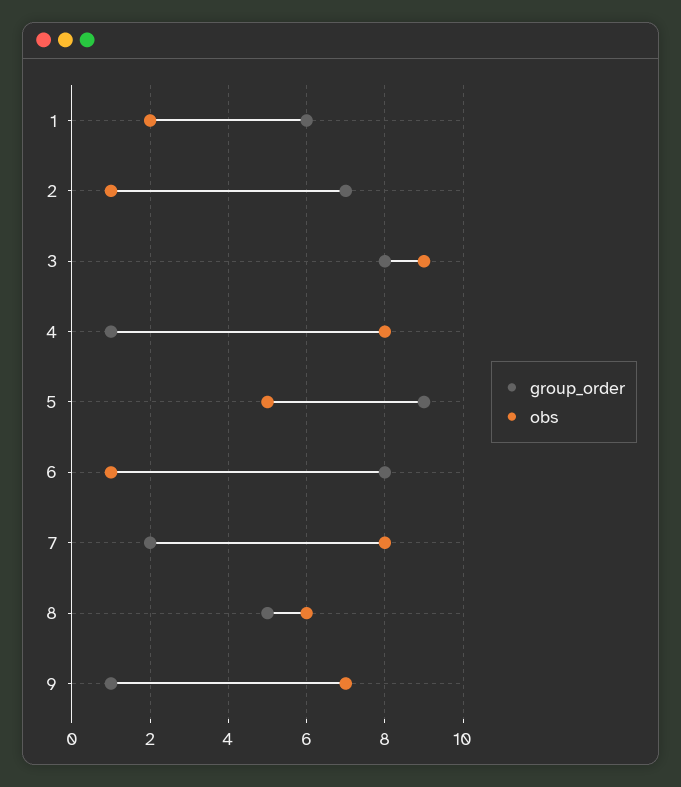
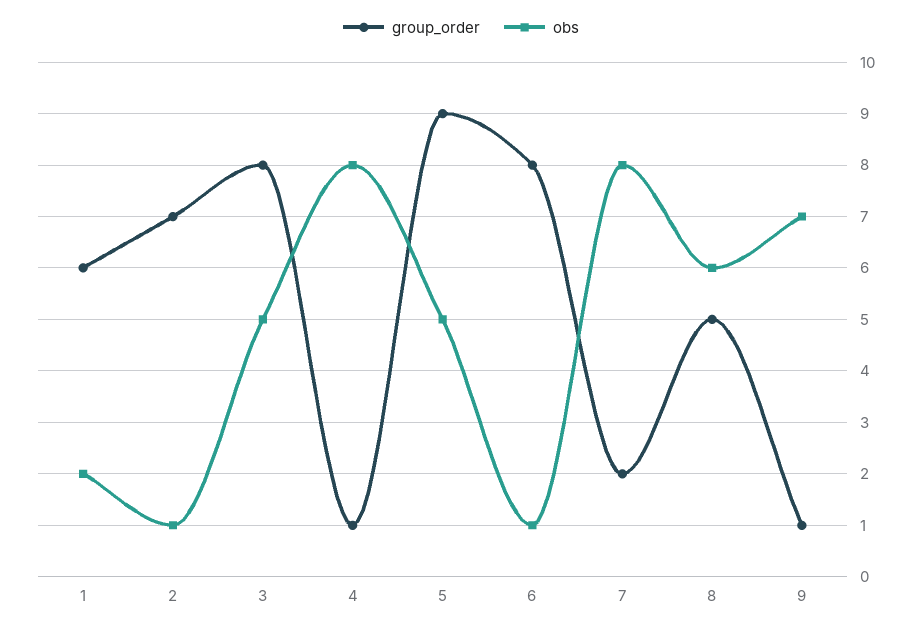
  {
    "group_order": {
      "1": 6,
      "2": 7,
      "3": 8,
      "4": 1,
      "5": 9,
      "6": 8,
      "7": 2,
      "8": 5,
      "9": 1
    },
    "obs": {
      "1": 2,
      "2": 1,
-     "3": 9,
+     "3": 5,
      "4": 8,
      "5": 5,
      "6": 1,
      "7": 8,
      "8": 6,
      "9": 7
    }
  }

